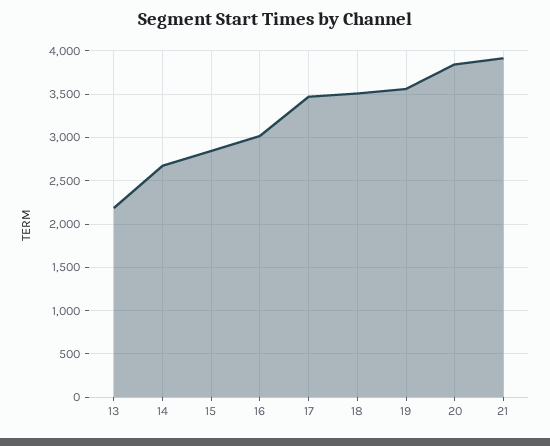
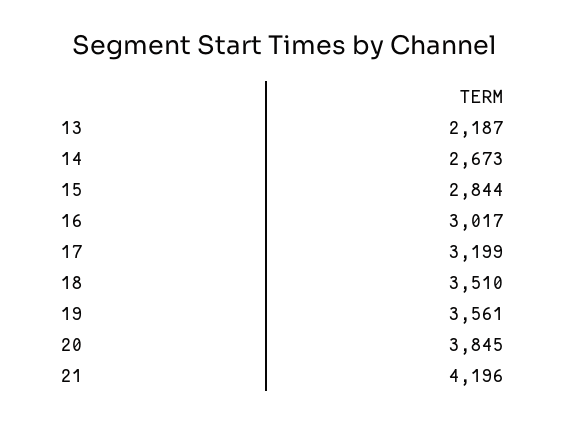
  {
    "13": 2187,
    "14": 2673,
    "15": 2844,
    "16": 3017,
-   "17": 3500,
+   "17": 3199,
    "18": 3510,
    "19": 3561,
    "20": 3845,
-   "21": 3900
+   "21": 4196
  }

